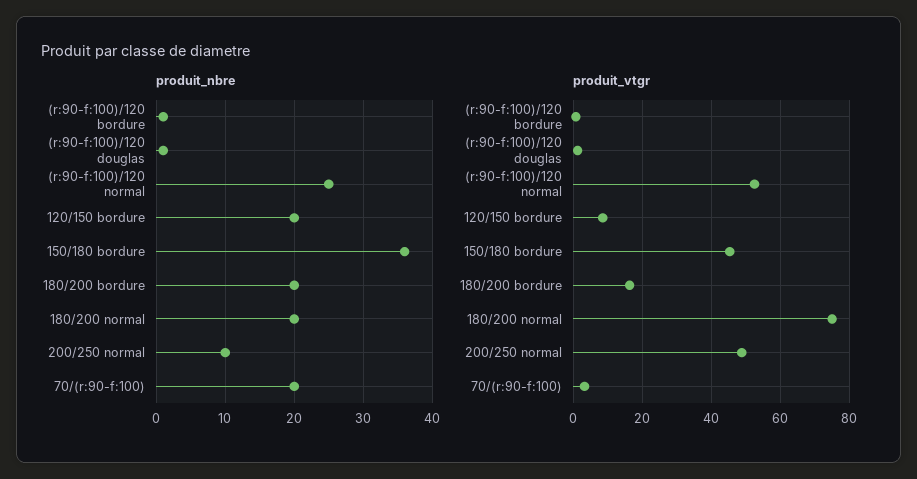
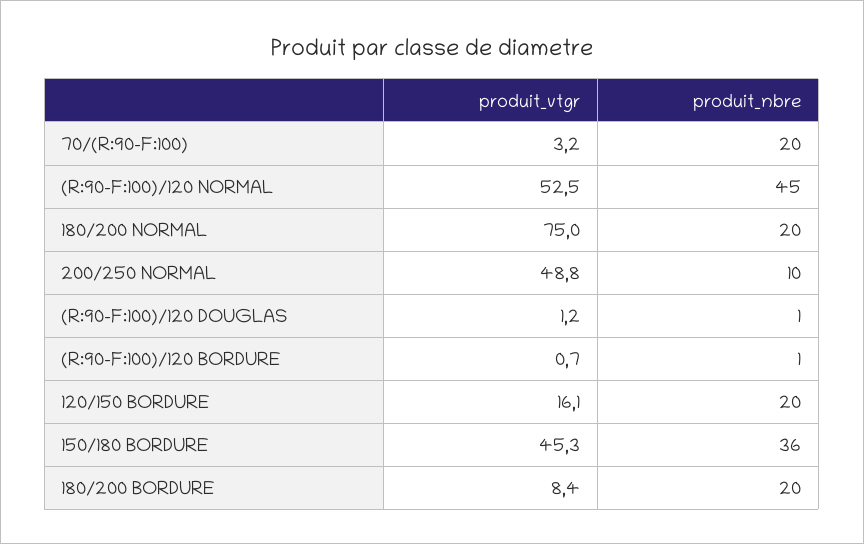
  {
    "produit_nbre": {
      "(r:90-f:100)/120 bordure": 1,
      "(r:90-f:100)/120 douglas": 1,
-     "(r:90-f:100)/120 normal": 25,
+     "(r:90-f:100)/120 normal": 45,
      "120/150 bordure": 20,
      "150/180 bordure": 36,
      "180/200 bordure": 20,
      "180/200 normal": 20,
      "200/250 normal": 10,
      "70/(r:90-f:100)": 20
    },
    "produit_vtgr": {
      "(r:90-f:100)/120 bordure": 0.7,
      "(r:90-f:100)/120 douglas": 1.2,
      "(r:90-f:100)/120 normal": 52.5,
-     "120/150 bordure": 8,
+     "120/150 bordure": 16.1,
      "150/180 bordure": 45.3,
-     "180/200 bordure": 16,
+     "180/200 bordure": 8.4,
      "180/200 normal": 75,
      "200/250 normal": 48.8,
      "70/(r:90-f:100)": 3.2
    }
  }

